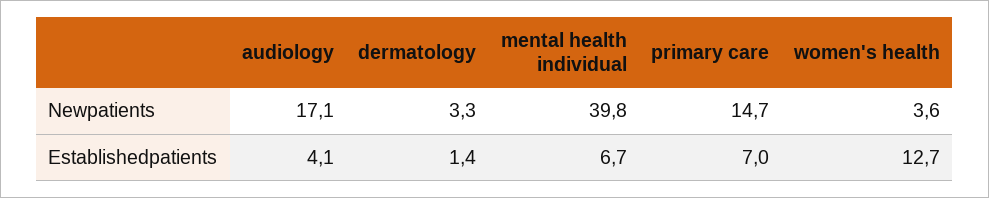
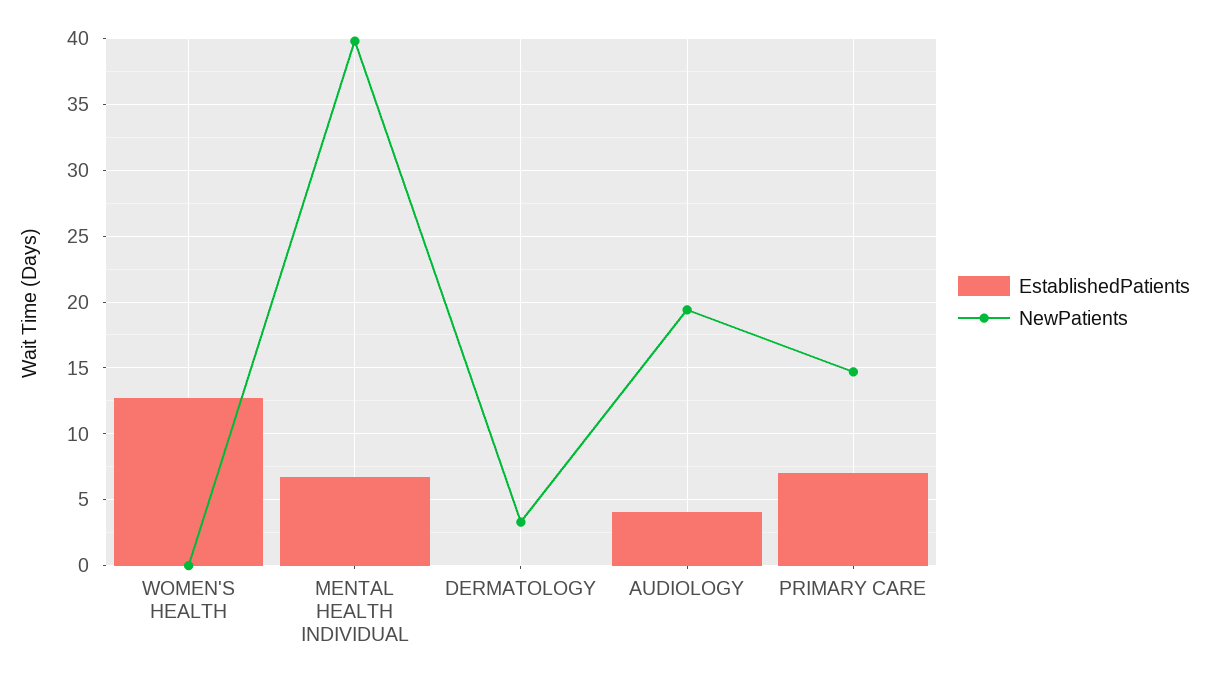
  {
    "Newpatients": {
-     "audiology": 17.1,
+     "audiology": 19.5,
      "dermatology": 3.3,
      "mental health individual": 39.8,
      "primary care": 14.7,
-     "women's health": 3.6
+     "women's health": 0
    },
    "Establishedpatients": {
      "audiology": 4.1,
-     "dermatology": 1.4,
+     "dermatology": 0,
      "mental health individual": 6.7,
      "primary care": 7,
      "women's health": 12.7
    }
  }

